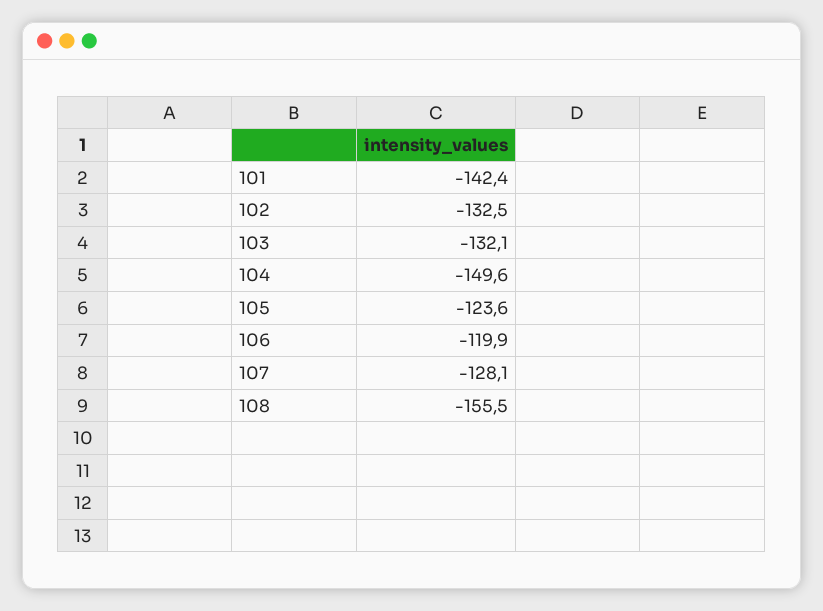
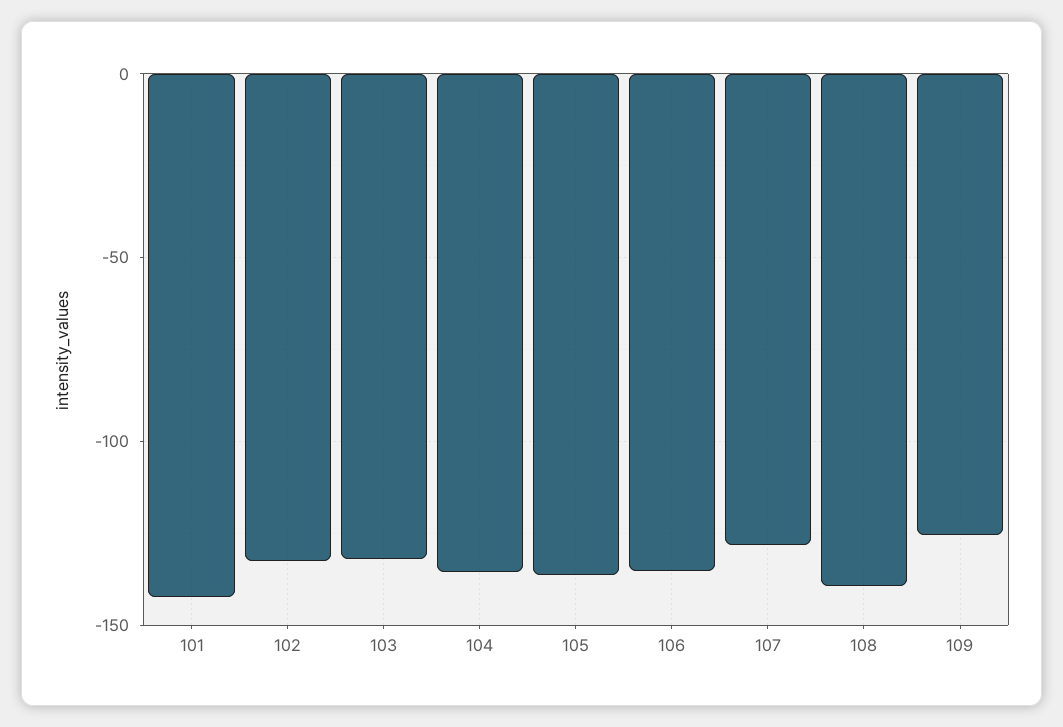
  {
    "101": -142.4,
    "102": -132.5,
    "103": -132.1,
-   "104": -149.6,
+   "104": -135,
-   "105": -123.6,
+   "105": -135,
-   "106": -119.9,
+   "106": -135,
    "107": -128.1,
-   "108": -155.5
+   "108": -140,
+   "109": -125
  }

